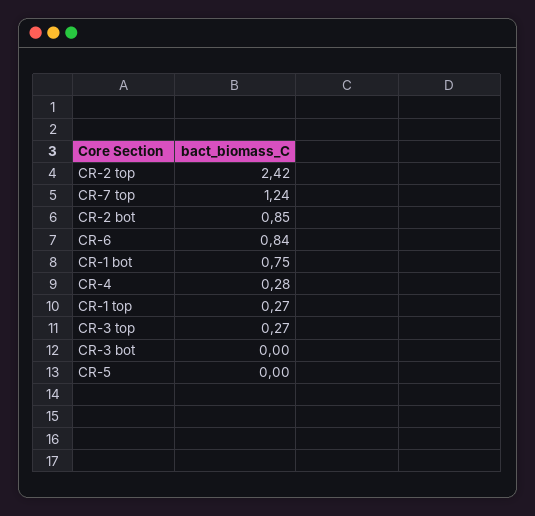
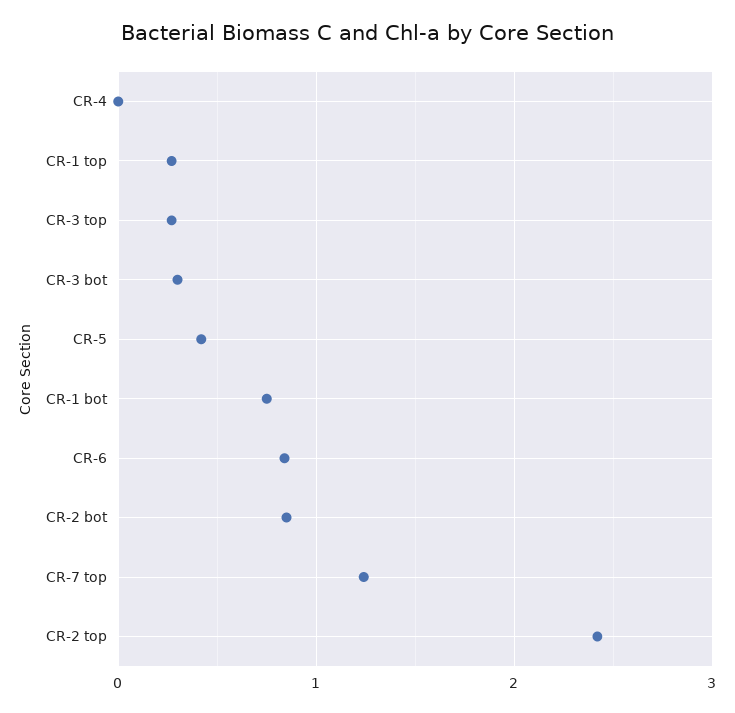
  {
    "CR-2 top": 2.42,
    "CR-7 top": 1.24,
    "CR-2 bot": 0.85,
    "CR-6": 0.84,
    "CR-1 bot": 0.75,
-   "CR-4": 0.28,
+   "CR-4": 0,
    "CR-1 top": 0.27,
    "CR-3 top": 0.27,
-   "CR-3 bot": 0,
+   "CR-3 bot": 0.3,
-   "CR-5": 0
+   "CR-5": 0.4
  }

